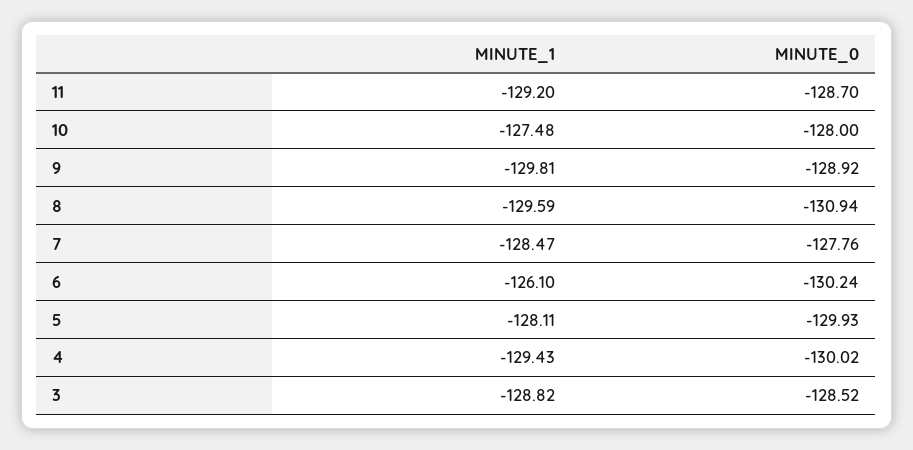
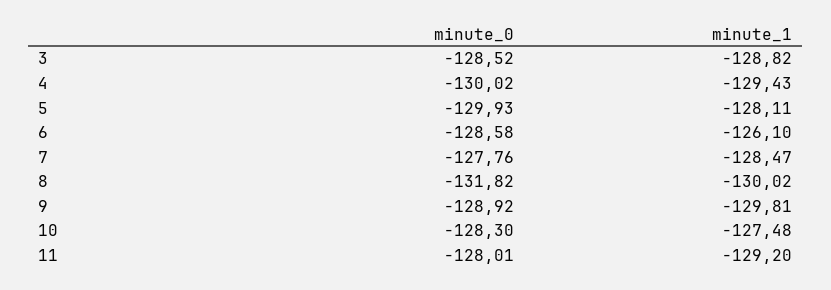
  {
    "MINUTE_1": {
      "11": -129.2,
      "10": -127.48,
      "9": -129.81,
-     "8": -129.59,
+     "8": -130.02,
      "7": -128.47,
      "6": -126.1,
      "5": -128.11,
      "4": -129.43,
      "3": -128.82
    },
    "MINUTE_0": {
-     "11": -128.7,
+     "11": -128.01,
-     "10": -128,
+     "10": -128.3,
      "9": -128.92,
-     "8": -130.94,
+     "8": -131.82,
      "7": -127.76,
-     "6": -130.24,
+     "6": -128.58,
      "5": -129.93,
      "4": -130.02,
      "3": -128.52
    }
  }

